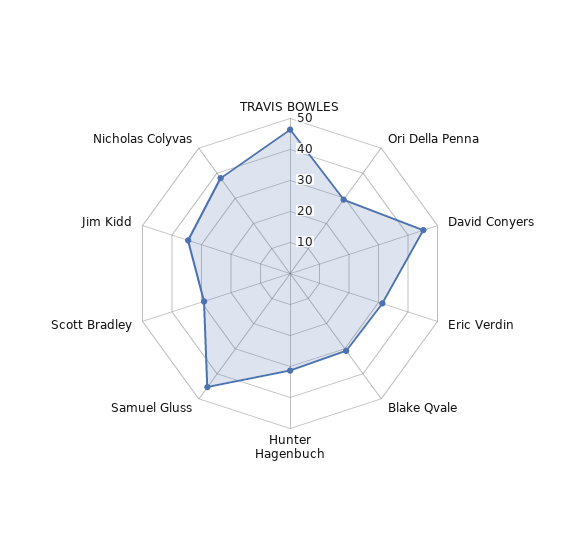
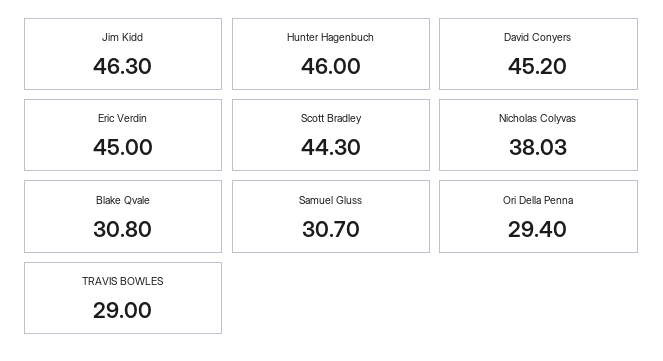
  {
-   "TRAVIS BOWLES": 45,
+   "TRAVIS BOWLES": 29,
    "Ori Della Penna": 29.4,
    "David Conyers": 45.2,
-   "Eric Verdin": 30,
+   "Eric Verdin": 45,
    "Blake Qvale": 30.8,
-   "Hunter Hagenbuch": 30,
+   "Hunter Hagenbuch": 46,
-   "Samuel Gluss": 45,
+   "Samuel Gluss": 30.7,
-   "Scott Bradley": 30,
+   "Scott Bradley": 44.3,
-   "Jim Kidd": 35,
+   "Jim Kidd": 46.3,
    "Nicholas Colyvas": 38.03
  }

